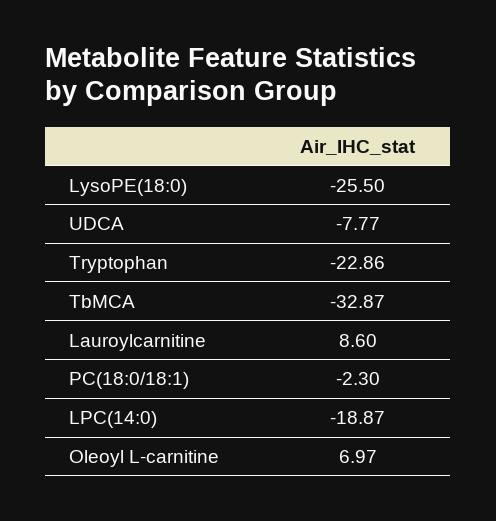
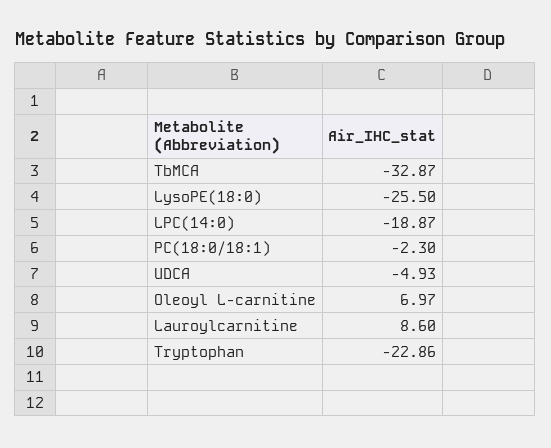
  {
    "LysoPE(18:0)": -25.5,
-   "UDCA": -7.77,
+   "UDCA": -4.93,
    "Tryptophan": -22.86,
    "TbMCA": -32.87,
    "Lauroylcarnitine": 8.6,
    "PC(18:0/18:1)": -2.3,
    "LPC(14:0)": -18.87,
    "Oleoyl L-carnitine": 6.97
  }

